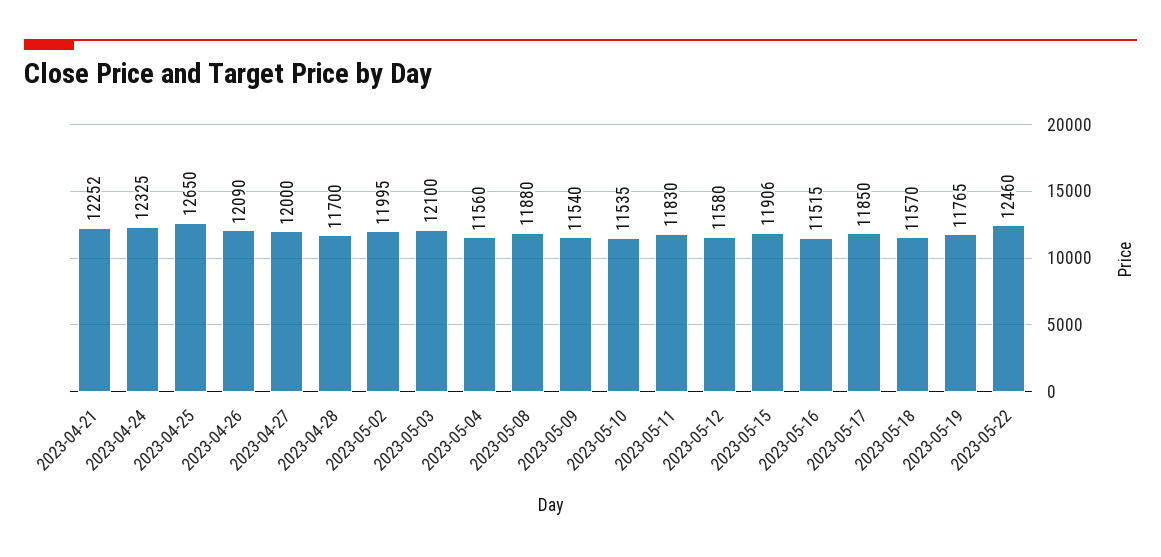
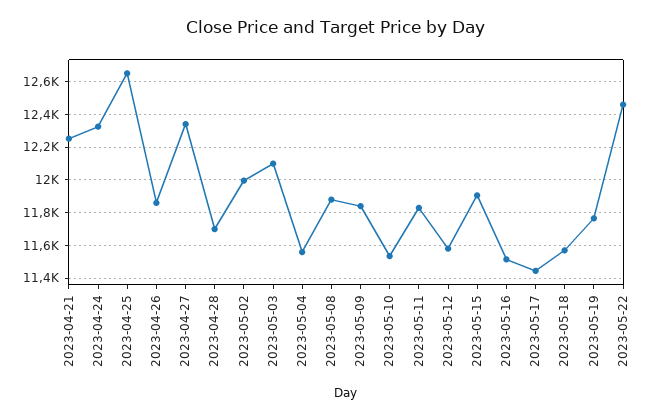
  {
    "2023-04-21": 12252,
    "2023-04-24": 12325,
    "2023-04-25": 12650,
-   "2023-04-26": 12090,
+   "2023-04-26": 11850,
-   "2023-04-27": 12000,
+   "2023-04-27": 12350,
    "2023-04-28": 11700,
    "2023-05-02": 11995,
    "2023-05-03": 12100,
    "2023-05-04": 11560,
    "2023-05-08": 11880,
-   "2023-05-09": 11540,
+   "2023-05-09": 11850,
    "2023-05-10": 11535,
    "2023-05-11": 11830,
    "2023-05-12": 11580,
    "2023-05-15": 11906,
    "2023-05-16": 11515,
-   "2023-05-17": 11850,
+   "2023-05-17": 11450,
    "2023-05-18": 11570,
    "2023-05-19": 11765,
    "2023-05-22": 12460
  }

